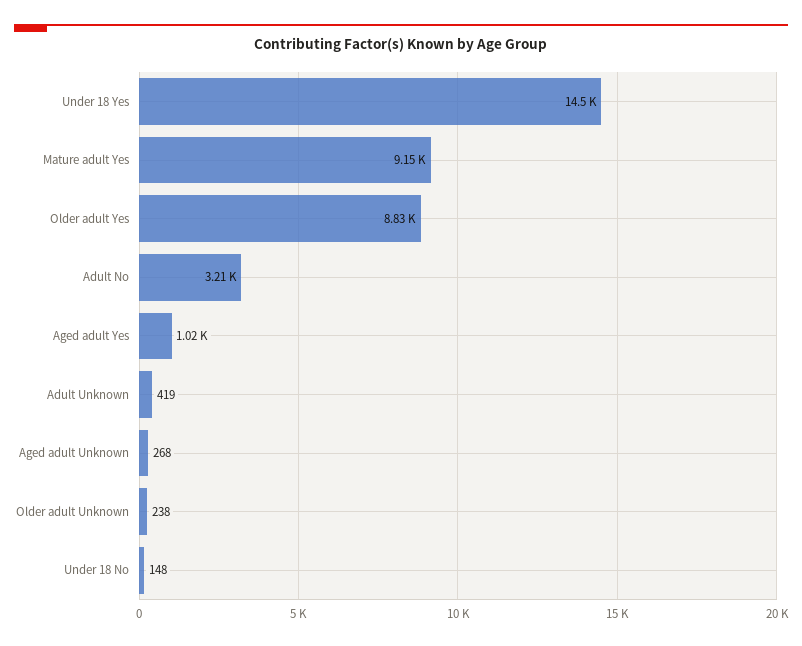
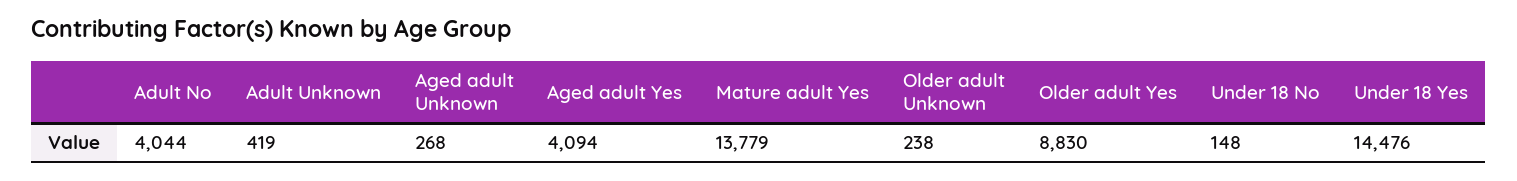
  {
    "Under 18 Yes": 14476,
-   "Mature adult Yes": 9150,
+   "Mature adult Yes": 13779,
    "Older adult Yes": 8830,
-   "Adult No": 3210,
+   "Adult No": 4044,
-   "Aged adult Yes": 1020,
+   "Aged adult Yes": 4094,
    "Adult Unknown": 419,
    "Aged adult Unknown": 268,
    "Older adult Unknown": 238,
    "Under 18 No": 148
  }

